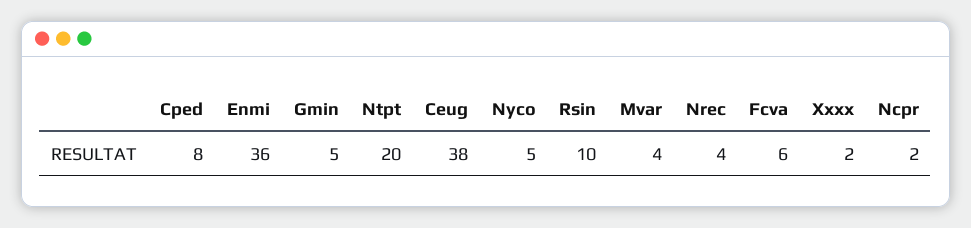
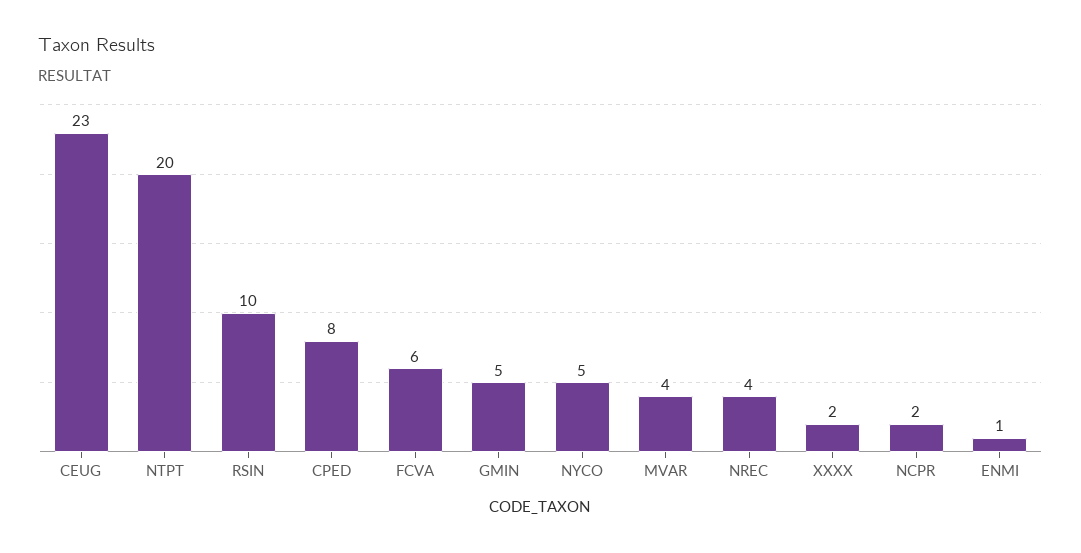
  {
    "Cped": 8,
-   "Enmi": 36,
+   "Enmi": 1,
    "Gmin": 5,
    "Ntpt": 20,
-   "Ceug": 38,
+   "Ceug": 23,
    "Nyco": 5,
    "Rsin": 10,
    "Mvar": 4,
    "Nrec": 4,
    "Fcva": 6,
    "Xxxx": 2,
    "Ncpr": 2
  }

